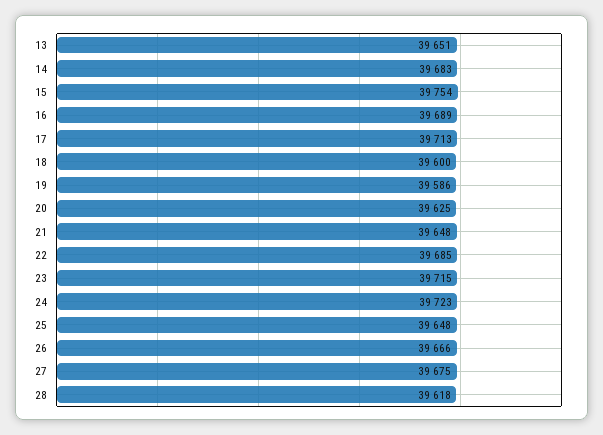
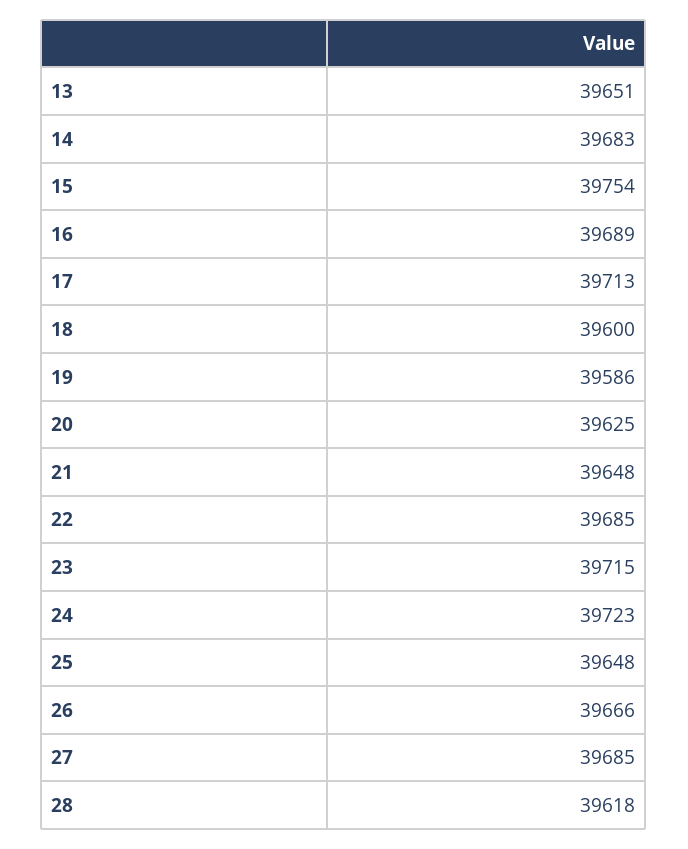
  {
    "13": 39651,
    "14": 39683,
    "15": 39754,
    "16": 39689,
    "17": 39713,
    "18": 39600,
    "19": 39586,
    "20": 39625,
    "21": 39648,
    "22": 39685,
    "23": 39715,
    "24": 39723,
    "25": 39648,
    "26": 39666,
-   "27": 39675,
+   "27": 39685,
    "28": 39618
  }

